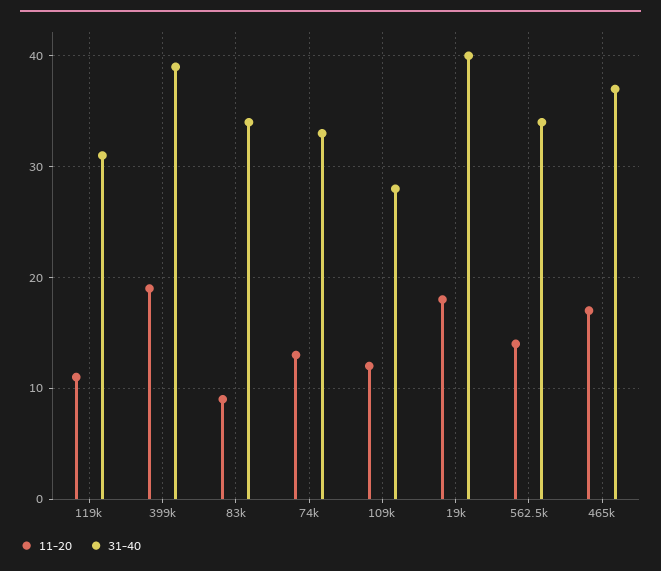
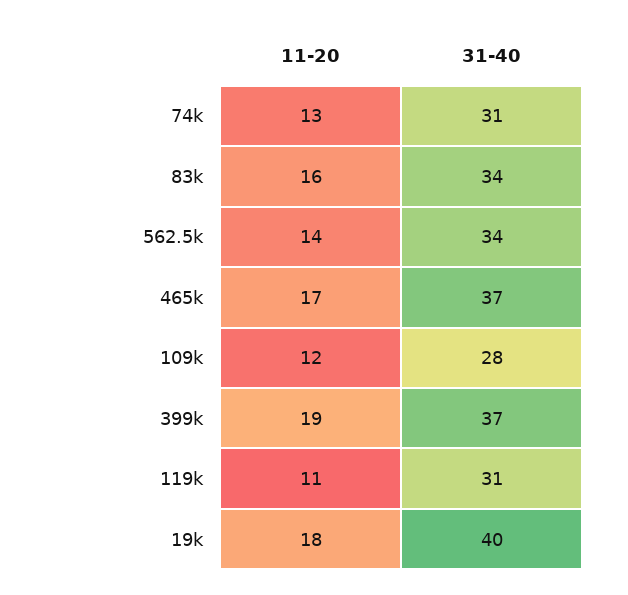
  {
    "11-20": {
      "119k": 11,
      "399k": 19,
-     "83k": 9,
+     "83k": 16,
      "74k": 13,
      "109k": 12,
      "19k": 18,
      "562.5k": 14,
      "465k": 17
    },
    "31-40": {
      "119k": 31,
-     "399k": 39,
+     "399k": 37,
      "83k": 34,
-     "74k": 33,
+     "74k": 31,
      "109k": 28,
      "19k": 40,
      "562.5k": 34,
      "465k": 37
    }
  }

